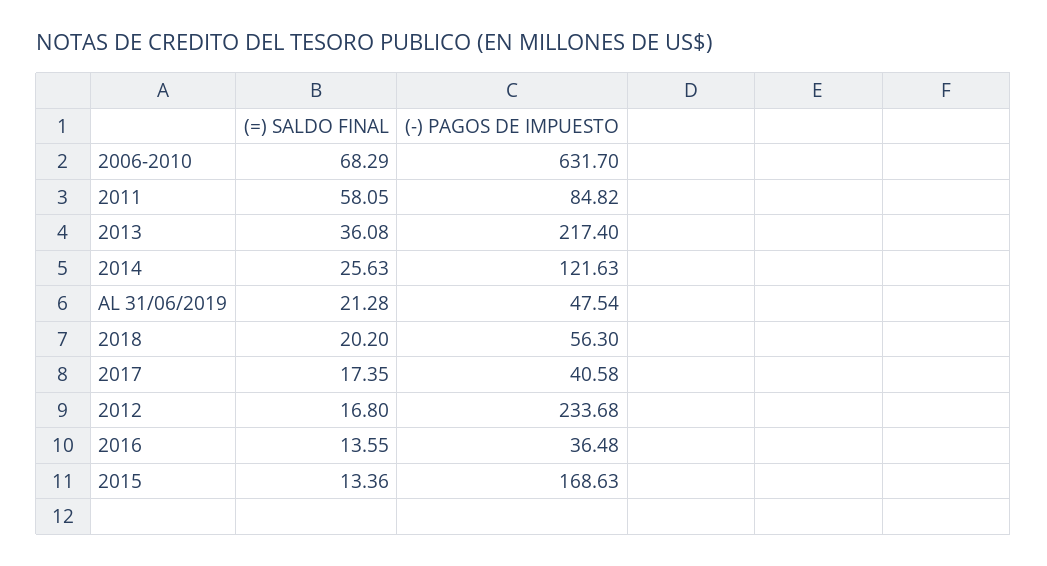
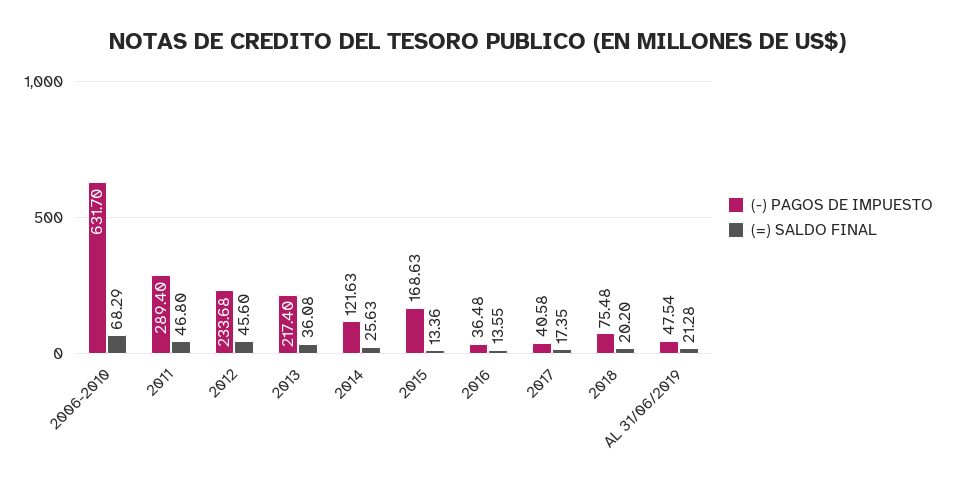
  {
    "(=) SALDO FINAL": {
      "2006-2010": 68.29,
-     "2011": 58.05,
+     "2011": 46.8,
      "2013": 36.08,
      "2014": 25.63,
      "AL 31/06/2019": 21.28,
      "2018": 20.2,
      "2017": 17.35,
-     "2012": 16.8,
+     "2012": 45.6,
      "2016": 13.55,
      "2015": 13.36
    },
    "(-) PAGOS DE IMPUESTO": {
      "2006-2010": 631.7,
-     "2011": 84.82,
+     "2011": 289.4,
      "2013": 217.4,
      "2014": 121.63,
      "AL 31/06/2019": 47.54,
-     "2018": 56.3,
+     "2018": 75.48,
      "2017": 40.58,
      "2012": 233.68,
      "2016": 36.48,
      "2015": 168.63
    }
  }

